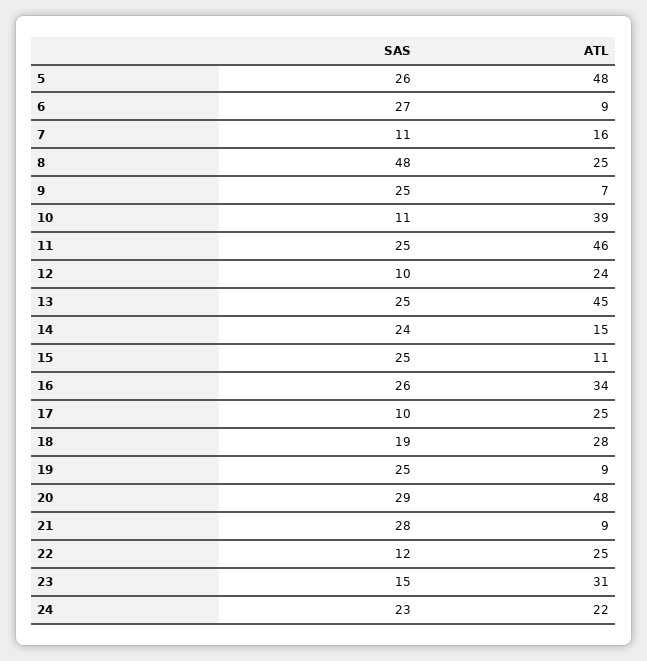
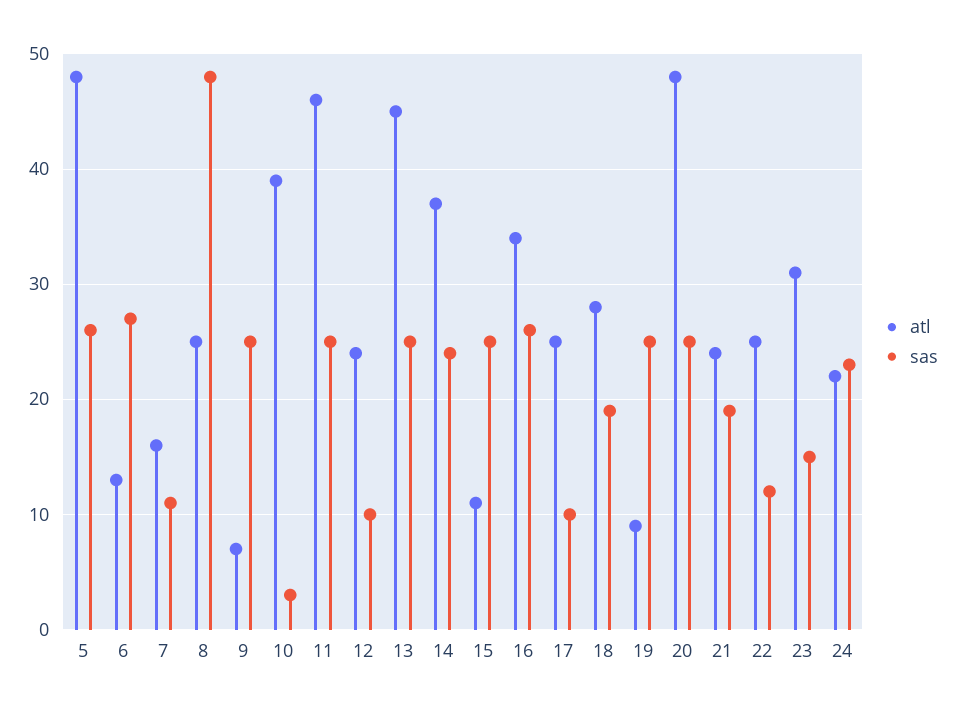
  {
    "SAS": {
      "5": 26,
      "6": 27,
      "7": 11,
      "8": 48,
      "9": 25,
-     "10": 11,
+     "10": 3,
      "11": 25,
      "12": 10,
      "13": 25,
      "14": 24,
      "15": 25,
      "16": 26,
      "17": 10,
      "18": 19,
      "19": 25,
-     "20": 29,
+     "20": 25,
-     "21": 28,
+     "21": 19,
      "22": 12,
      "23": 15,
      "24": 23
    },
    "ATL": {
      "5": 48,
-     "6": 9,
+     "6": 13,
      "7": 16,
      "8": 25,
      "9": 7,
      "10": 39,
      "11": 46,
      "12": 24,
      "13": 45,
-     "14": 15,
+     "14": 37,
      "15": 11,
      "16": 34,
      "17": 25,
      "18": 28,
      "19": 9,
      "20": 48,
-     "21": 9,
+     "21": 24,
      "22": 25,
      "23": 31,
      "24": 22
    }
  }

